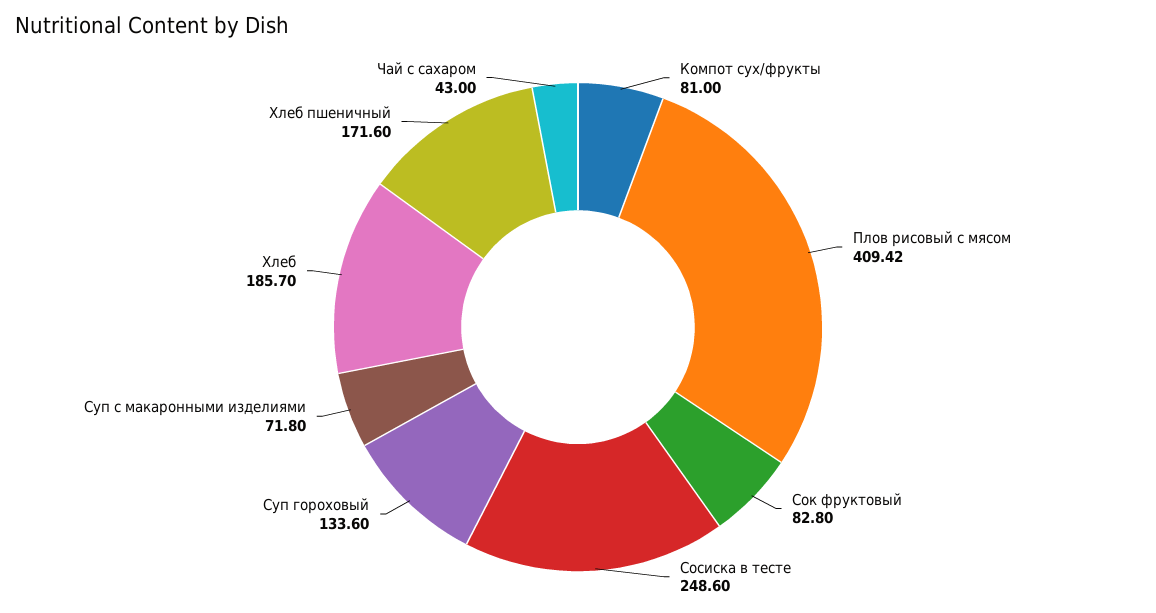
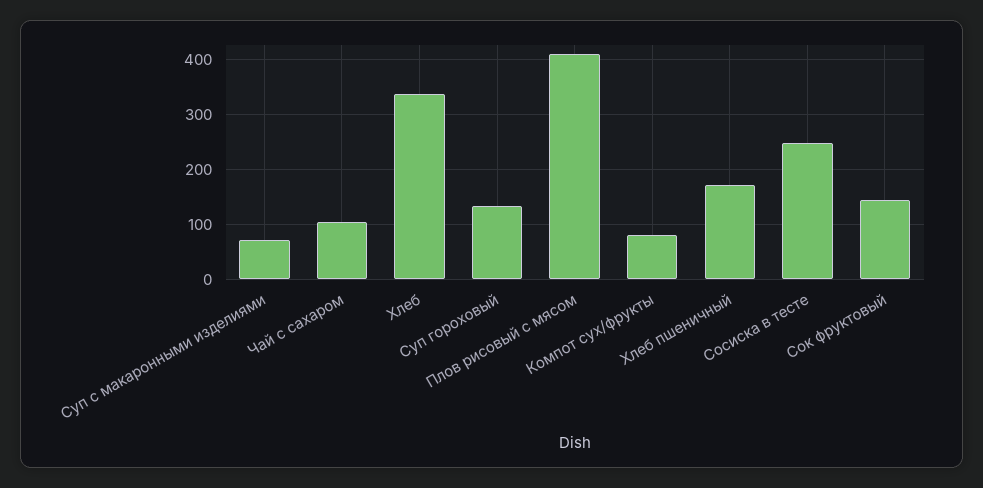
  {
    "Компот сух/фрукты": 81,
    "Плов рисовый с мясом": 409.42,
-   "Сок фруктовый": 82.8,
+   "Сок фруктовый": 140,
    "Сосиска в тесте": 248.6,
    "Суп гороховый": 133.6,
    "Суп с макаронными изделиями": 71.8,
-   "Хлеб": 185.7,
+   "Хлеб": 340,
    "Хлеб пшеничный": 171.6,
-   "Чай с сахаром": 43
+   "Чай с сахаром": 100
  }

